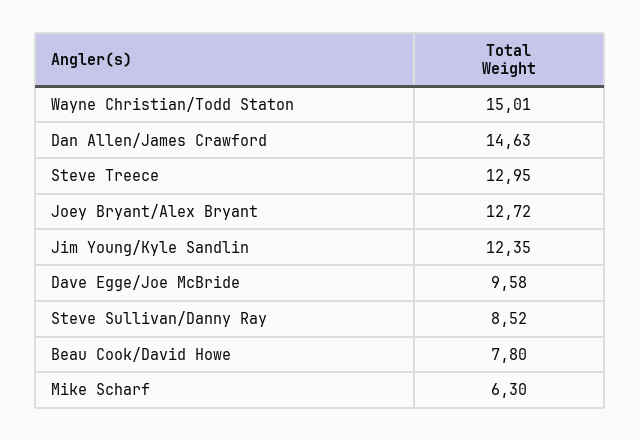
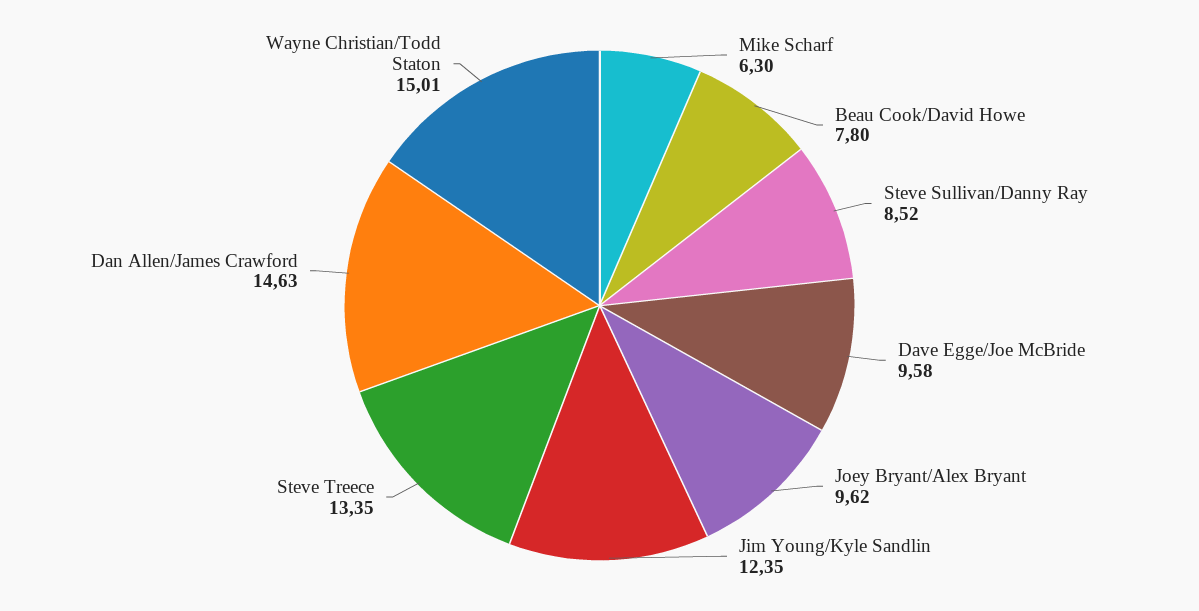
  {
    "Wayne Christian/Todd Staton": 15.01,
    "Dan Allen/James Crawford": 14.63,
-   "Steve Treece": 12.95,
+   "Steve Treece": 13.35,
-   "Joey Bryant/Alex Bryant": 12.72,
+   "Joey Bryant/Alex Bryant": 9.62,
    "Jim Young/Kyle Sandlin": 12.35,
    "Dave Egge/Joe McBride": 9.58,
    "Steve Sullivan/Danny Ray": 8.52,
    "Beau Cook/David Howe": 7.8,
    "Mike Scharf": 6.3
  }

